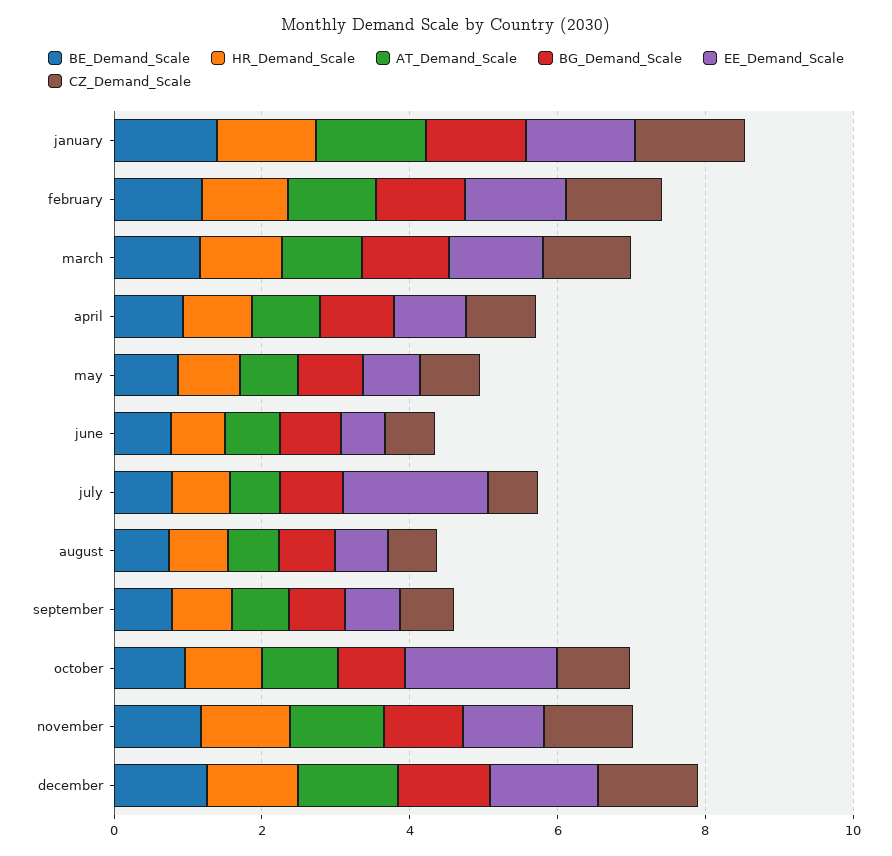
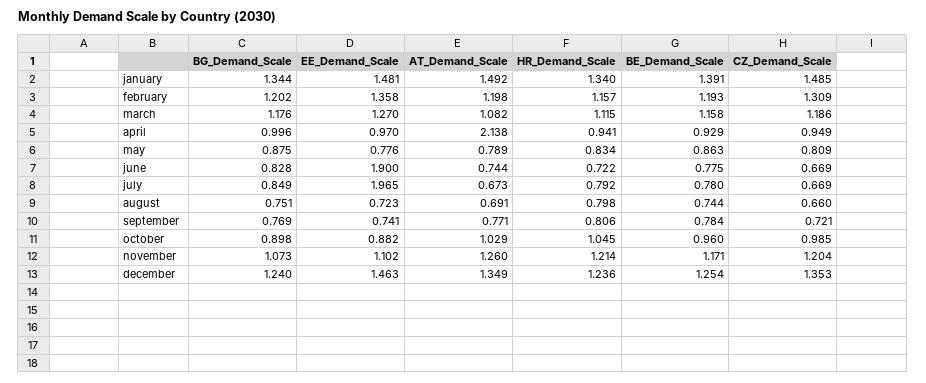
  {
    "BE_Demand_Scale": {
      "january": 1.391,
      "february": 1.193,
      "march": 1.158,
      "april": 0.929,
      "may": 0.863,
      "june": 0.775,
      "july": 0.78,
      "august": 0.744,
      "september": 0.784,
      "october": 0.96,
      "november": 1.171,
      "december": 1.254
    },
    "HR_Demand_Scale": {
      "january": 1.34,
      "february": 1.157,
      "march": 1.115,
      "april": 0.941,
      "may": 0.834,
      "june": 0.722,
      "july": 0.792,
      "august": 0.798,
      "september": 0.806,
      "october": 1.045,
      "november": 1.214,
      "december": 1.236
    },
    "AT_Demand_Scale": {
      "january": 1.492,
      "february": 1.198,
      "march": 1.082,
-     "april": 1,
+     "april": 2.138,
      "may": 0.789,
      "june": 0.744,
      "july": 0.673,
      "august": 0.691,
      "september": 0.771,
      "october": 1.029,
      "november": 1.26,
      "december": 1.349
    },
    "BG_Demand_Scale": {
      "january": 1.344,
      "february": 1.202,
      "march": 1.176,
      "april": 0.996,
      "may": 0.875,
      "june": 0.828,
      "july": 0.849,
      "august": 0.751,
      "september": 0.769,
      "october": 0.898,
      "november": 1.073,
      "december": 1.24
    },
    "EE_Demand_Scale": {
      "january": 1.481,
      "february": 1.358,
      "march": 1.27,
      "april": 0.97,
      "may": 0.776,
-     "june": 0.5,
+     "june": 1.9,
      "july": 1.965,
      "august": 0.723,
      "september": 0.741,
-     "october": 2,
+     "october": 0.882,
      "november": 1.102,
      "december": 1.463
    },
    "CZ_Demand_Scale": {
      "january": 1.485,
      "february": 1.309,
      "march": 1.186,
      "april": 0.949,
      "may": 0.809,
      "june": 0.669,
      "july": 0.669,
      "august": 0.66,
      "september": 0.721,
      "october": 0.985,
      "november": 1.204,
      "december": 1.353
    }
  }

